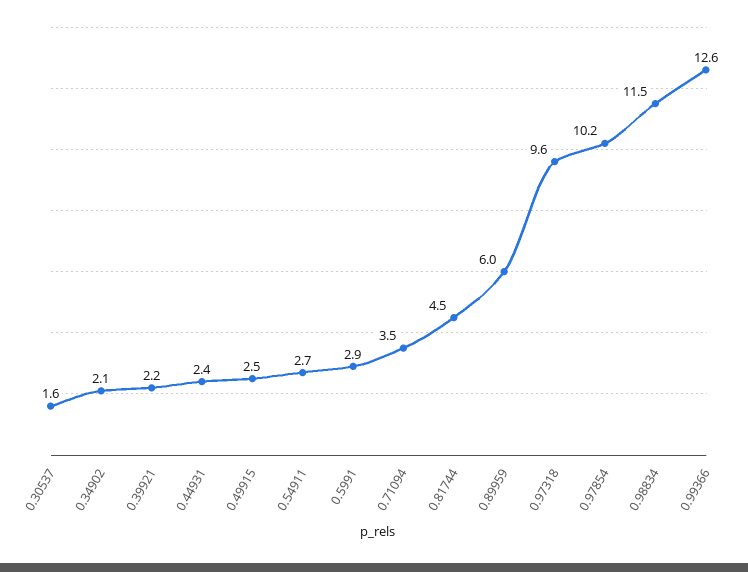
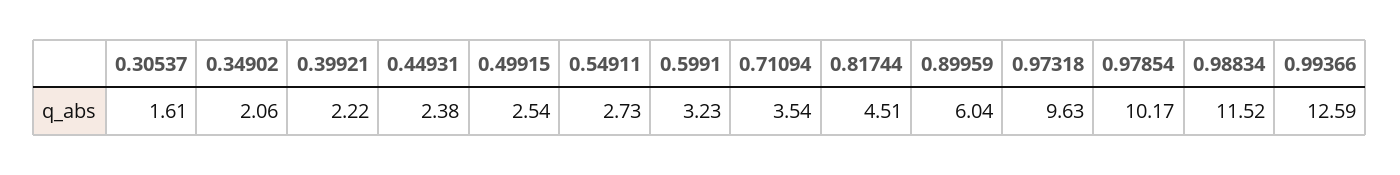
  {
    "0.30537": 1.61,
    "0.34902": 2.06,
    "0.39921": 2.22,
    "0.44931": 2.38,
    "0.49915": 2.54,
    "0.54911": 2.73,
-   "0.5991": 2.9,
+   "0.5991": 3.23,
    "0.71094": 3.54,
    "0.81744": 4.51,
    "0.89959": 6.04,
    "0.97318": 9.63,
    "0.97854": 10.17,
    "0.98834": 11.52,
    "0.99366": 12.59
  }

